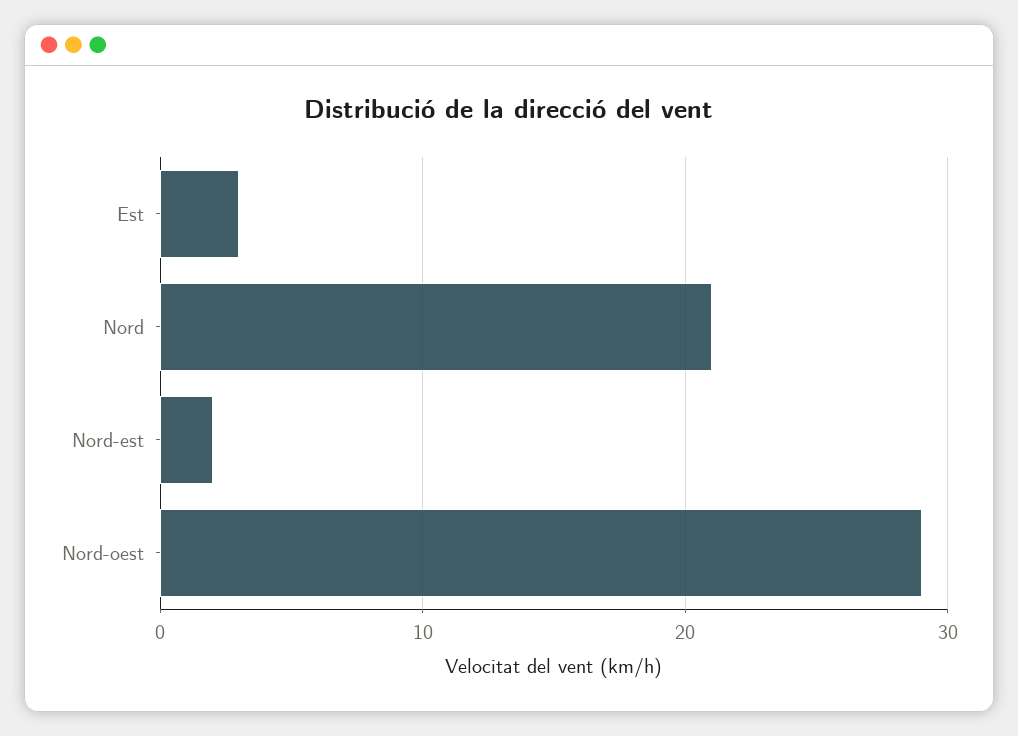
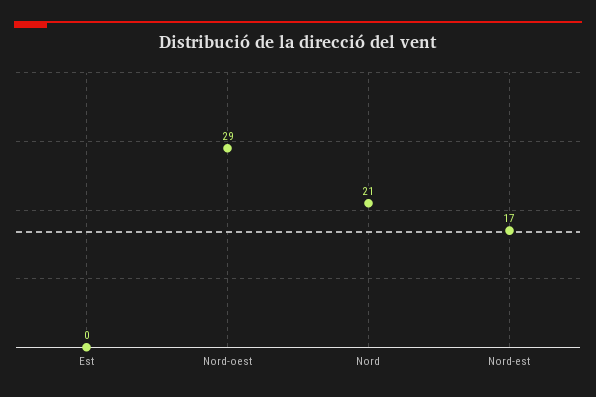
  {
-   "Est": 3,
+   "Est": 0,
    "Nord": 21,
-   "Nord-est": 2,
+   "Nord-est": 17,
    "Nord-oest": 29
  }

